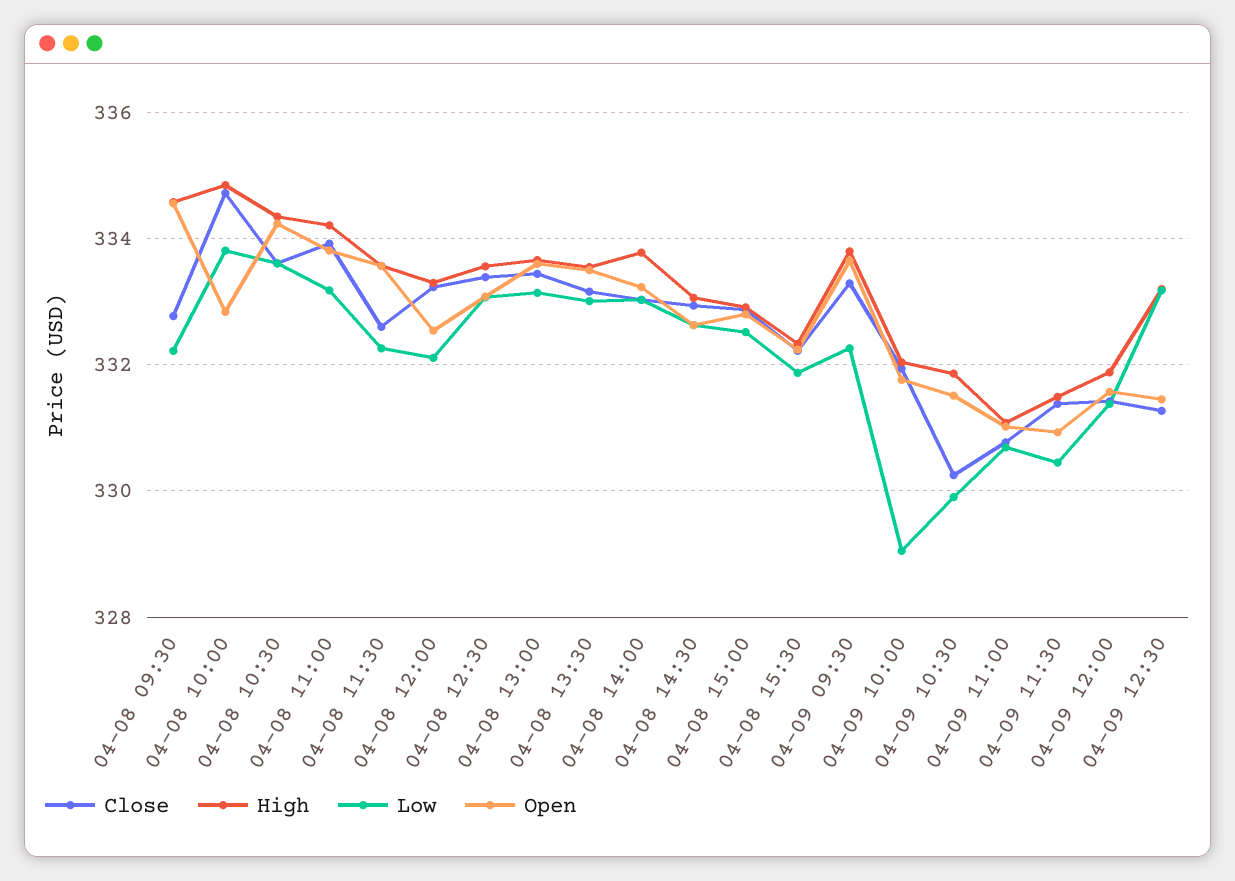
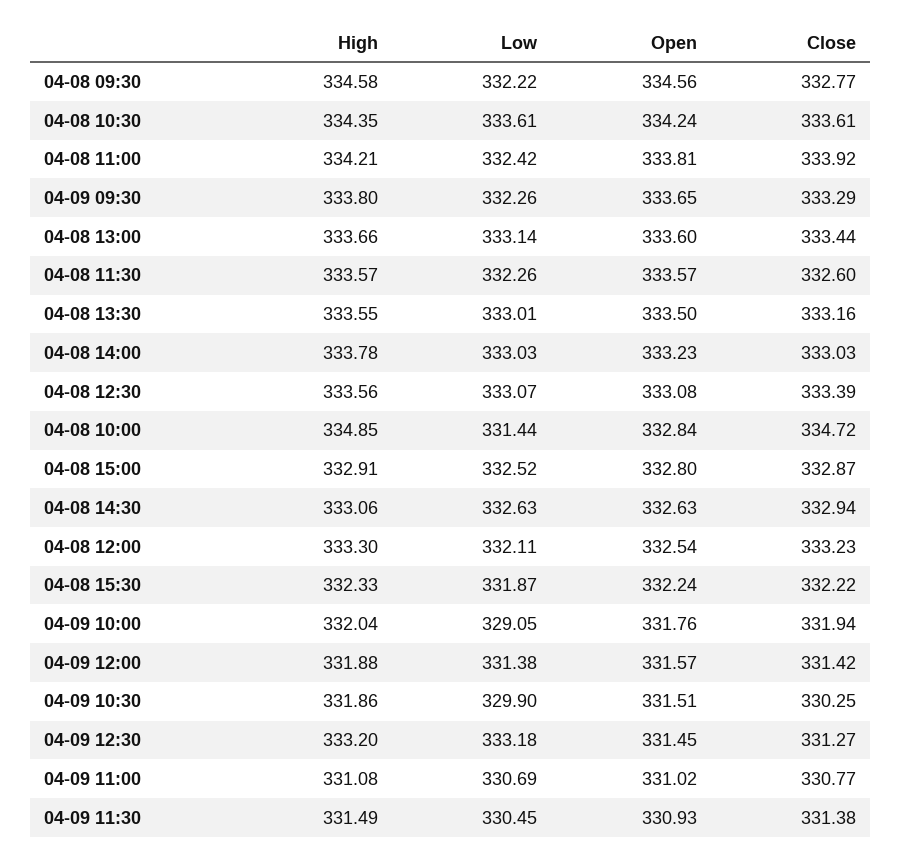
  {
    "Close": {
      "04-08 09:30": 332.77,
      "04-08 10:00": 334.72,
      "04-08 10:30": 333.61,
      "04-08 11:00": 333.92,
      "04-08 11:30": 332.6,
      "04-08 12:00": 333.23,
      "04-08 12:30": 333.39,
      "04-08 13:00": 333.44,
      "04-08 13:30": 333.16,
      "04-08 14:00": 333.03,
      "04-08 14:30": 332.94,
      "04-08 15:00": 332.87,
      "04-08 15:30": 332.22,
      "04-09 09:30": 333.29,
      "04-09 10:00": 331.94,
      "04-09 10:30": 330.25,
      "04-09 11:00": 330.77,
      "04-09 11:30": 331.38,
      "04-09 12:00": 331.42,
      "04-09 12:30": 331.27
    },
    "High": {
      "04-08 09:30": 334.58,
      "04-08 10:00": 334.85,
      "04-08 10:30": 334.35,
      "04-08 11:00": 334.21,
      "04-08 11:30": 333.57,
      "04-08 12:00": 333.3,
      "04-08 12:30": 333.56,
      "04-08 13:00": 333.66,
      "04-08 13:30": 333.55,
      "04-08 14:00": 333.78,
      "04-08 14:30": 333.06,
      "04-08 15:00": 332.91,
      "04-08 15:30": 332.33,
      "04-09 09:30": 333.8,
      "04-09 10:00": 332.04,
      "04-09 10:30": 331.86,
      "04-09 11:00": 331.08,
      "04-09 11:30": 331.49,
      "04-09 12:00": 331.88,
      "04-09 12:30": 333.2
    },
    "Low": {
      "04-08 09:30": 332.22,
-     "04-08 10:00": 333.8,
+     "04-08 10:00": 331.44,
      "04-08 10:30": 333.61,
-     "04-08 11:00": 333.2,
+     "04-08 11:00": 332.42,
      "04-08 11:30": 332.26,
      "04-08 12:00": 332.11,
      "04-08 12:30": 333.07,
      "04-08 13:00": 333.14,
      "04-08 13:30": 333.01,
      "04-08 14:00": 333.03,
      "04-08 14:30": 332.63,
      "04-08 15:00": 332.52,
      "04-08 15:30": 331.87,
      "04-09 09:30": 332.26,
      "04-09 10:00": 329.05,
      "04-09 10:30": 329.9,
      "04-09 11:00": 330.69,
      "04-09 11:30": 330.45,
      "04-09 12:00": 331.38,
      "04-09 12:30": 333.18
    },
    "Open": {
      "04-08 09:30": 334.56,
      "04-08 10:00": 332.84,
      "04-08 10:30": 334.24,
      "04-08 11:00": 333.81,
      "04-08 11:30": 333.57,
      "04-08 12:00": 332.54,
      "04-08 12:30": 333.08,
      "04-08 13:00": 333.6,
      "04-08 13:30": 333.5,
      "04-08 14:00": 333.23,
      "04-08 14:30": 332.63,
      "04-08 15:00": 332.8,
      "04-08 15:30": 332.24,
      "04-09 09:30": 333.65,
      "04-09 10:00": 331.76,
      "04-09 10:30": 331.51,
      "04-09 11:00": 331.02,
      "04-09 11:30": 330.93,
      "04-09 12:00": 331.57,
      "04-09 12:30": 331.45
    }
  }

